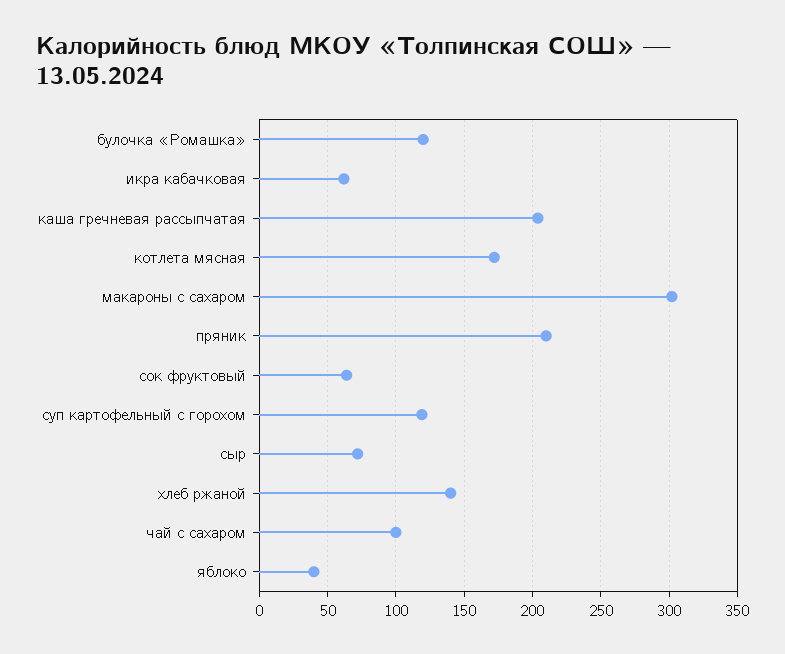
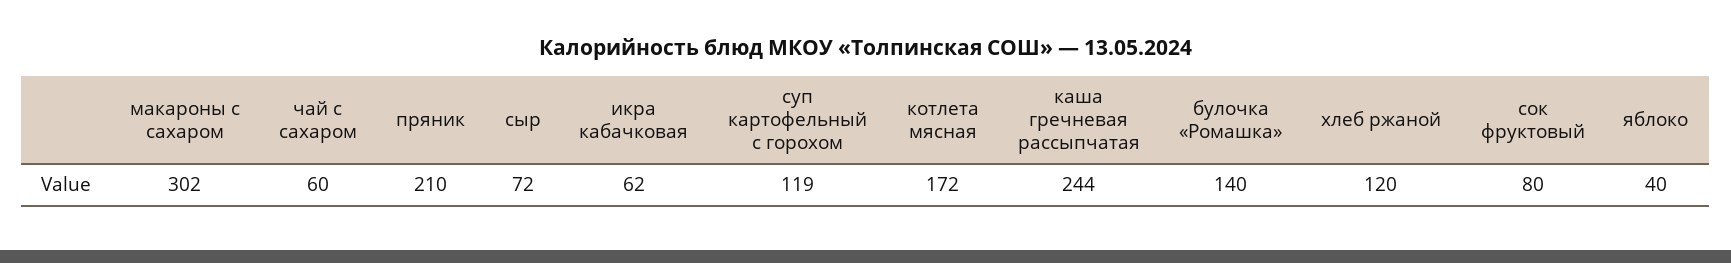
  {
-   "булочка «Ромашка»": 120,
+   "булочка «Ромашка»": 140,
    "икра кабачковая": 62,
-   "каша гречневая рассыпчатая": 205,
+   "каша гречневая рассыпчатая": 244,
    "котлета мясная": 172,
    "макароны с сахаром": 302,
    "пряник": 210,
-   "сок фруктовый": 65,
+   "сок фруктовый": 80,
    "суп картофельный с горохом": 119,
    "сыр": 72,
-   "хлеб ржаной": 140,
+   "хлеб ржаной": 120,
-   "чай с сахаром": 100,
+   "чай с сахаром": 60,
    "яблоко": 40
  }

